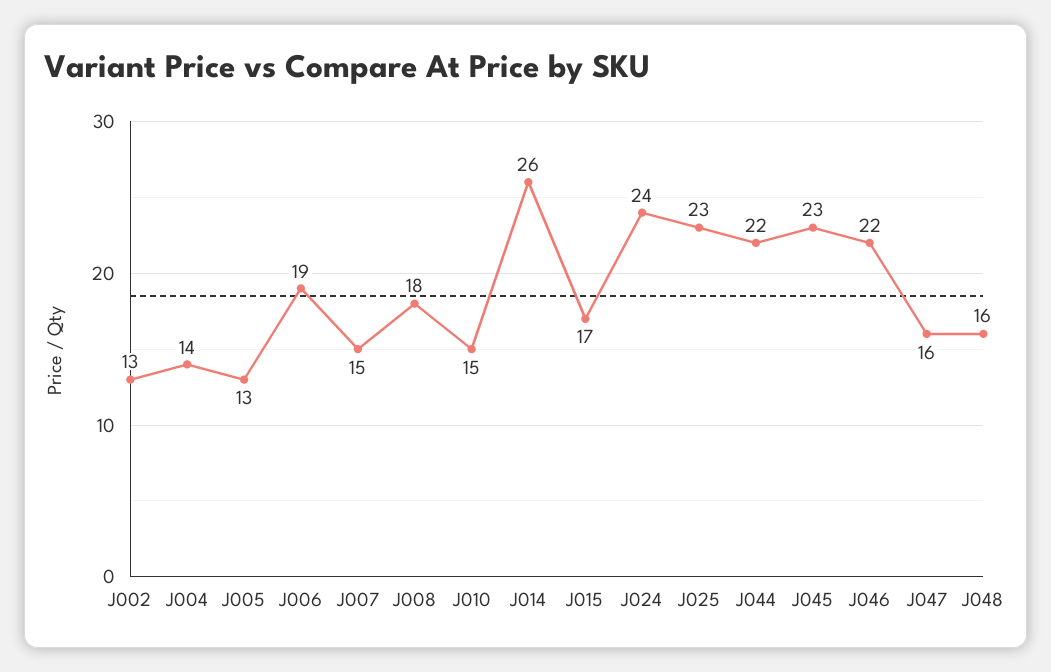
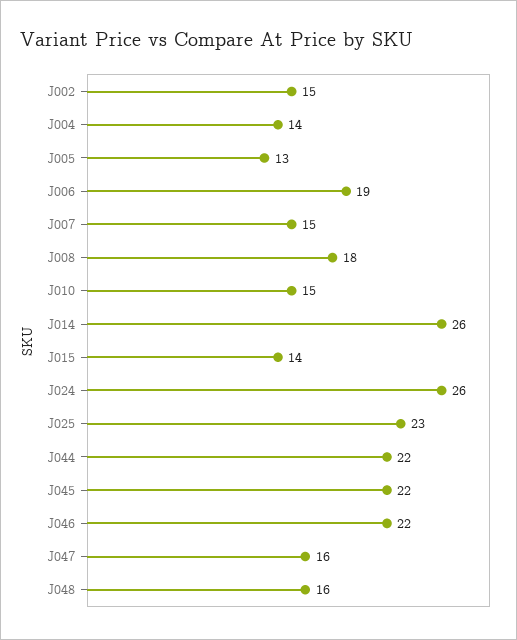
  {
-   "J002": 13,
+   "J002": 15,
    "J004": 14,
    "J005": 13,
    "J006": 19,
    "J007": 15,
    "J008": 18,
    "J010": 15,
    "J014": 26,
-   "J015": 17,
+   "J015": 14,
-   "J024": 24,
+   "J024": 26,
    "J025": 23,
    "J044": 22,
-   "J045": 23,
+   "J045": 22,
    "J046": 22,
    "J047": 16,
    "J048": 16
  }

